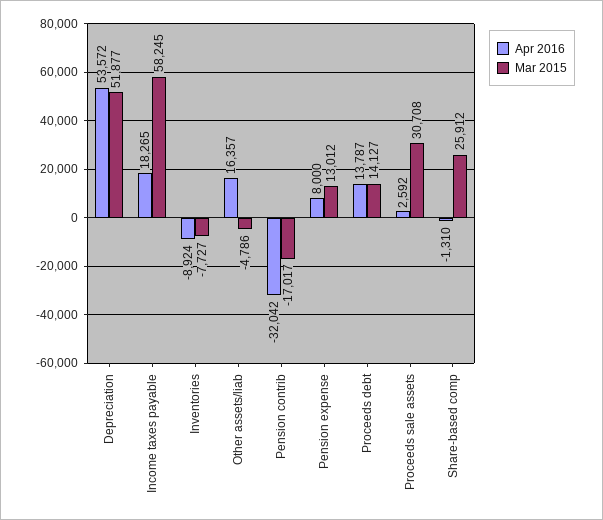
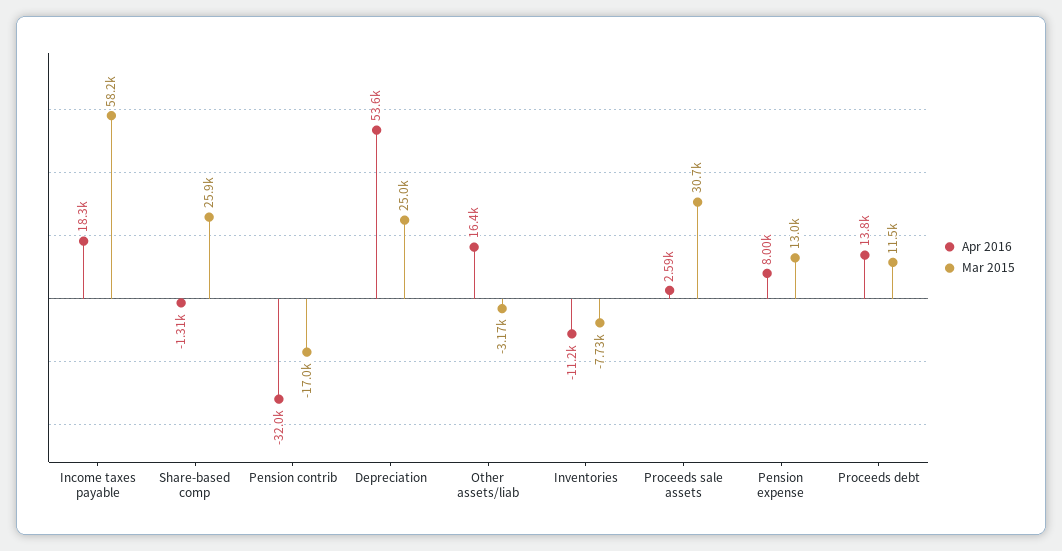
  {
    "Apr 2016": {
      "Depreciation": 53572,
      "Income taxes payable": 18265,
-     "Inventories": -8924,
+     "Inventories": -11200,
      "Other assets/liab": 16357,
      "Pension contrib": -32042,
      "Pension expense": 8000,
      "Proceeds debt": 13787,
      "Proceeds sale assets": 2592,
      "Share-based comp": -1310
    },
    "Mar 2015": {
-     "Depreciation": 51877,
+     "Depreciation": 25000,
      "Income taxes payable": 58245,
      "Inventories": -7727,
-     "Other assets/liab": -4786,
+     "Other assets/liab": -3170,
      "Pension contrib": -17017,
      "Pension expense": 13012,
-     "Proceeds debt": 14127,
+     "Proceeds debt": 11500,
      "Proceeds sale assets": 30708,
      "Share-based comp": 25912
    }
  }

